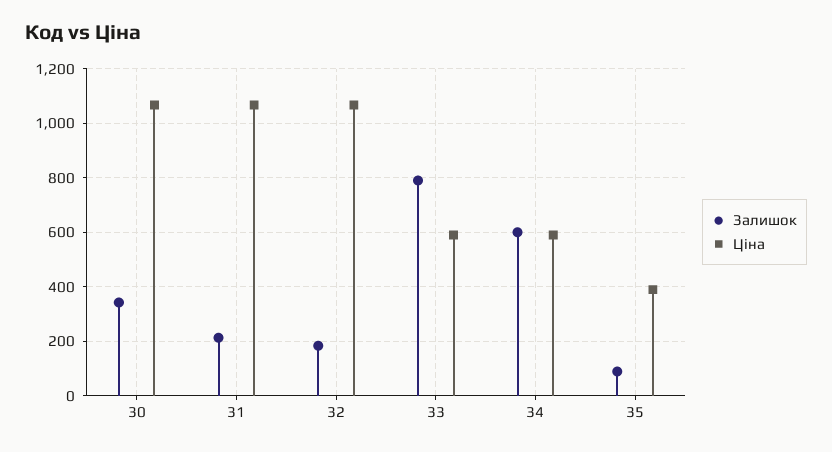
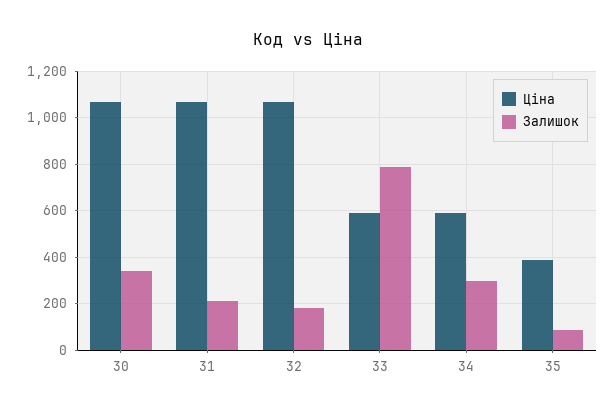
  {
    "Залишок": {
      "30": 350,
      "31": 225,
      "32": 175,
      "33": 800,
-     "34": 600,
+     "34": 300,
      "35": 100
    },
    "Ціна": {
      "30": 1075,
      "31": 1075,
      "32": 1075,
      "33": 600,
      "34": 600,
      "35": 400
    }
  }

